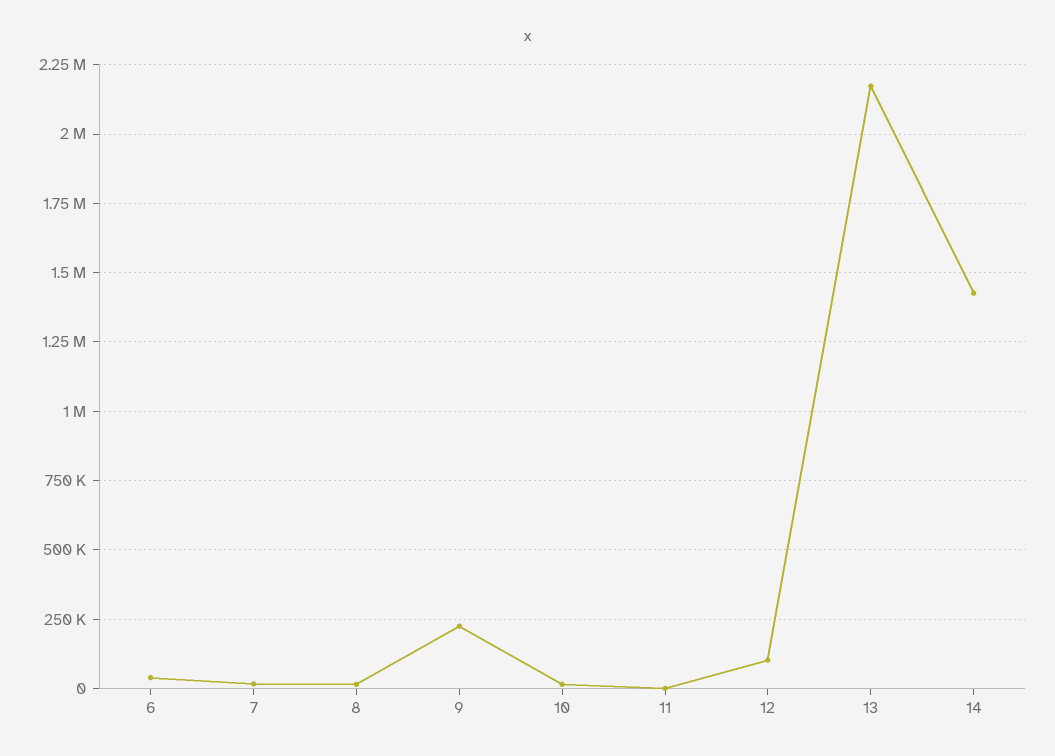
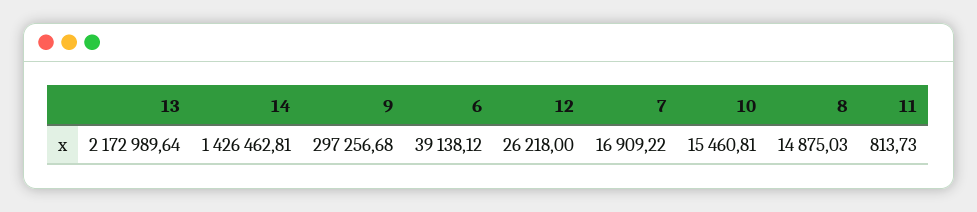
  {
    "6": 39138.12,
    "7": 16909.22,
    "8": 14875.03,
-   "9": 225000,
+   "9": 297256.68,
    "10": 15460.81,
    "11": 813.73,
-   "12": 100000,
+   "12": 26218,
    "13": 2172989.64,
    "14": 1426462.81
  }

